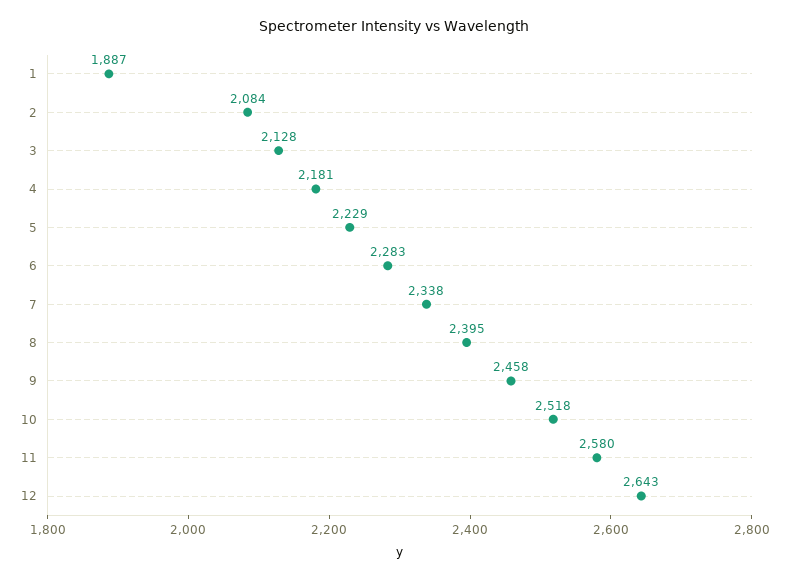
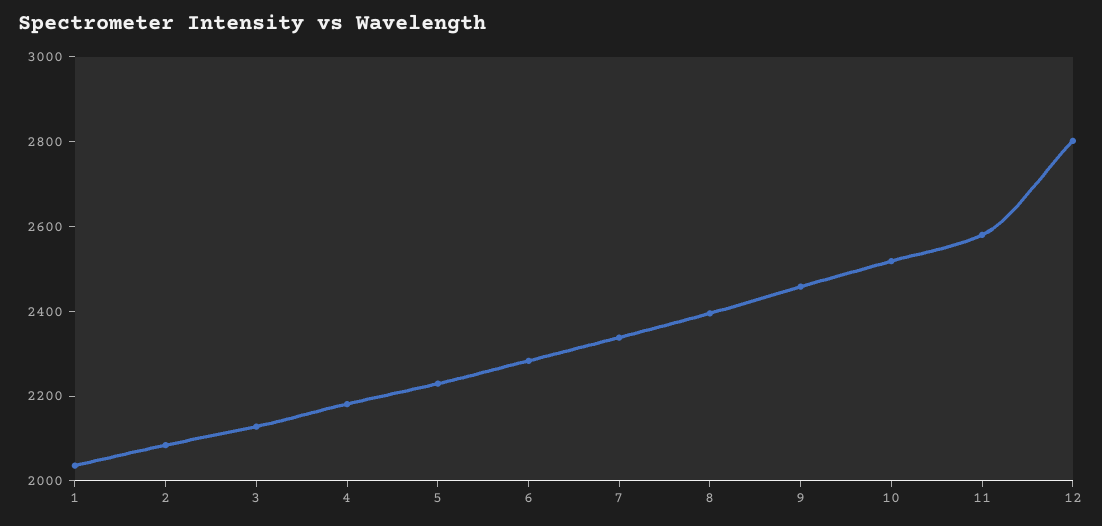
  {
-   "1": 1887,
+   "1": 2050,
    "2": 2084,
    "3": 2128,
    "4": 2181,
    "5": 2229,
    "6": 2283,
    "7": 2338,
    "8": 2395,
    "9": 2458,
    "10": 2518,
    "11": 2580,
-   "12": 2643
+   "12": 2800
  }

